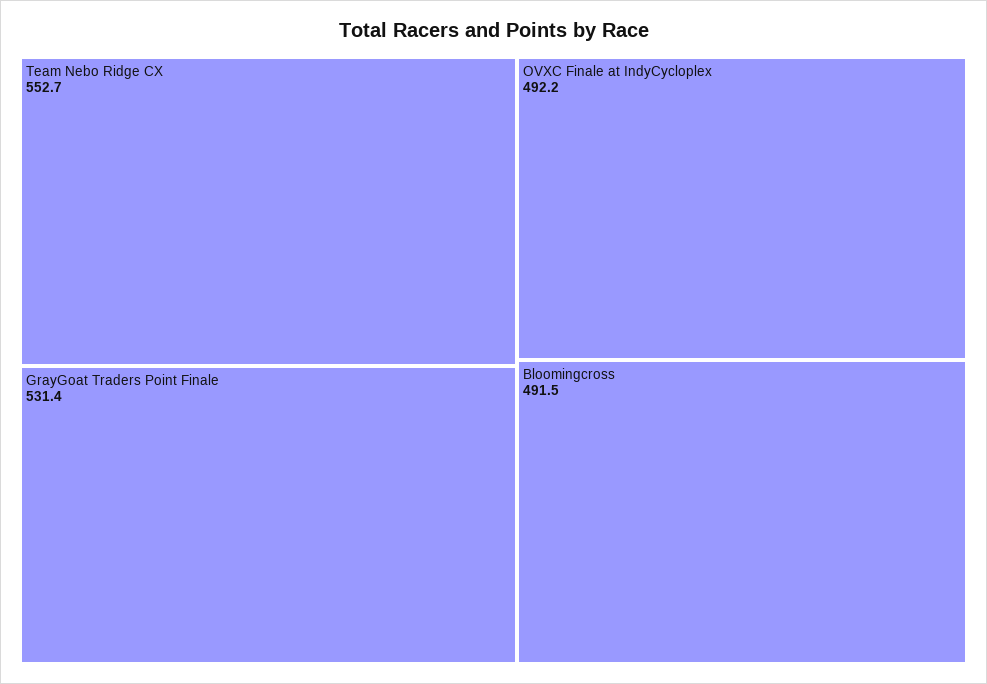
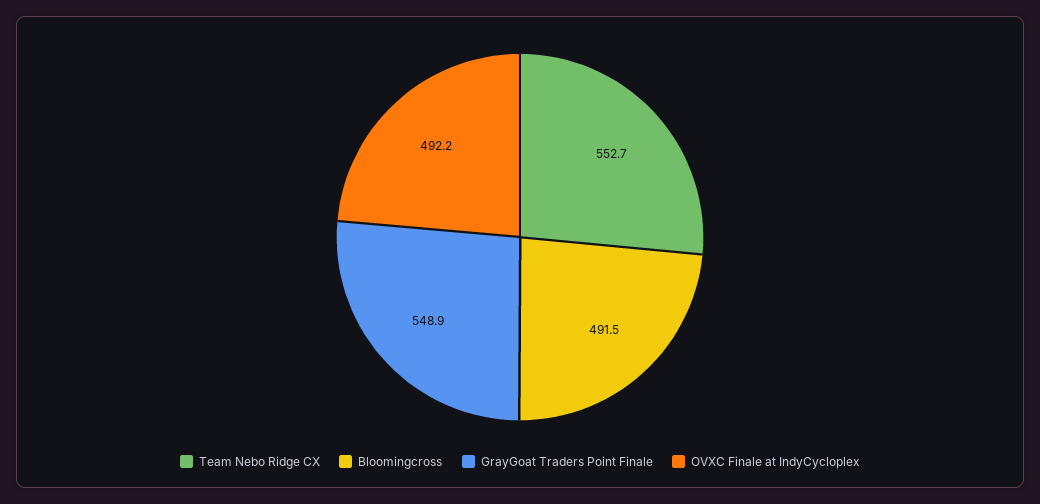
  {
    "Team Nebo Ridge CX": 552.7,
-   "GrayGoat Traders Point Finale": 531.4,
+   "GrayGoat Traders Point Finale": 548.9,
    "OVXC Finale at IndyCycloplex": 492.2,
    "Bloomingcross": 491.5
  }

